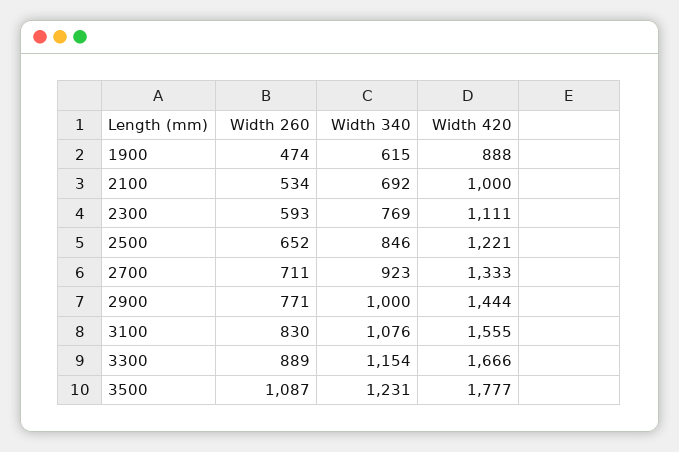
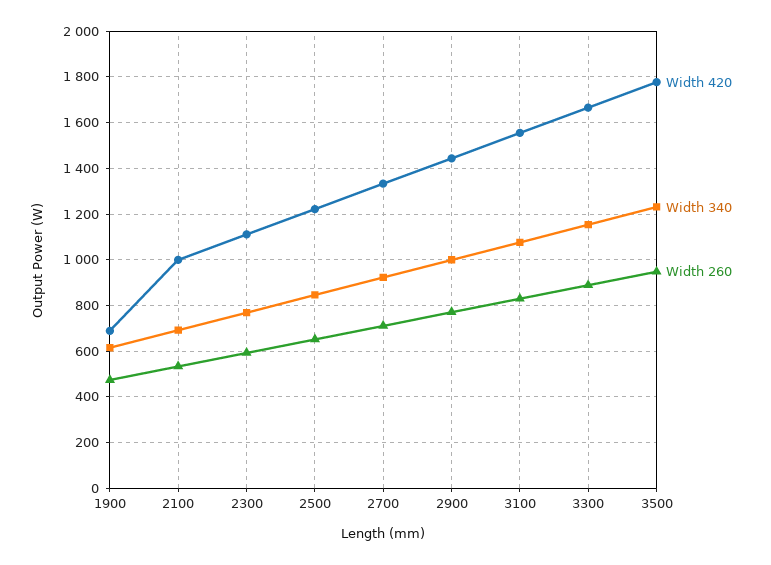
  {
    "Width 260": {
      "1900": 474,
      "2100": 534,
      "2300": 593,
      "2500": 652,
      "2700": 711,
      "2900": 771,
      "3100": 830,
      "3300": 889,
-     "3500": 1087
+     "3500": 950
    },
    "Width 340": {
      "1900": 615,
      "2100": 692,
      "2300": 769,
      "2500": 846,
      "2700": 923,
      "2900": 1000,
      "3100": 1076,
      "3300": 1154,
      "3500": 1231
    },
    "Width 420": {
-     "1900": 888,
+     "1900": 700,
      "2100": 1000,
      "2300": 1111,
      "2500": 1221,
      "2700": 1333,
      "2900": 1444,
      "3100": 1555,
      "3300": 1666,
      "3500": 1777
    }
  }

